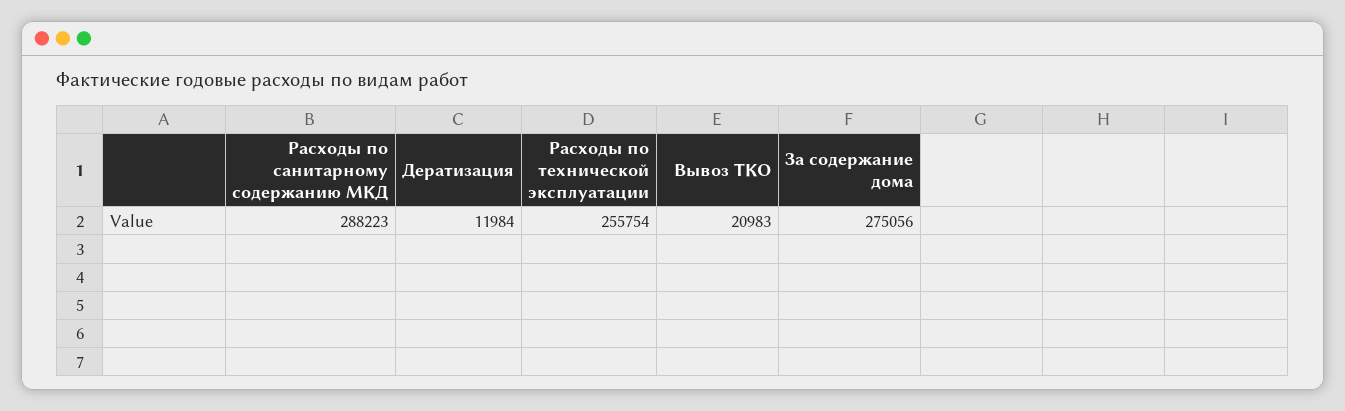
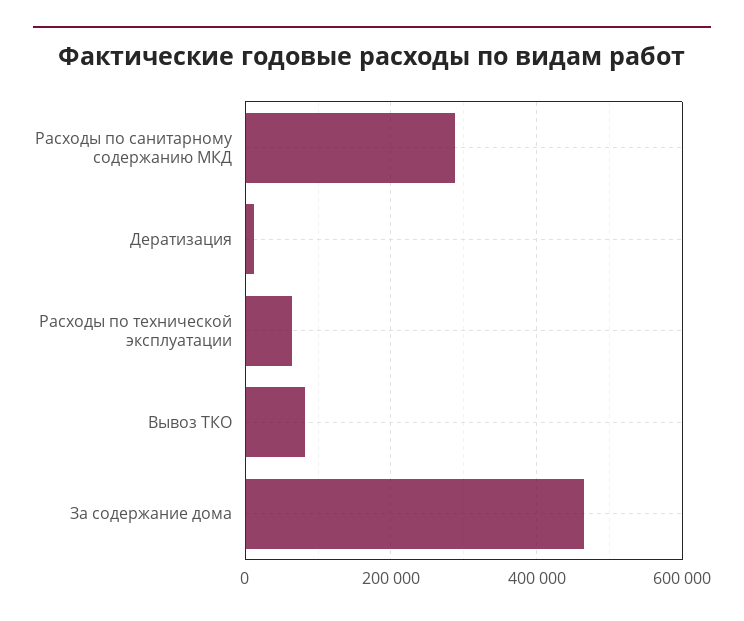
  {
    "Расходы по санитарному содержанию МКД": 288223,
    "Дератизация": 11984,
-   "Расходы по технической эксплуатации": 255754,
+   "Расходы по технической эксплуатации": 60000,
-   "Вывоз ТКО": 20983,
+   "Вывоз ТКО": 80000,
-   "За содержание дома": 275056
+   "За содержание дома": 460000
  }

